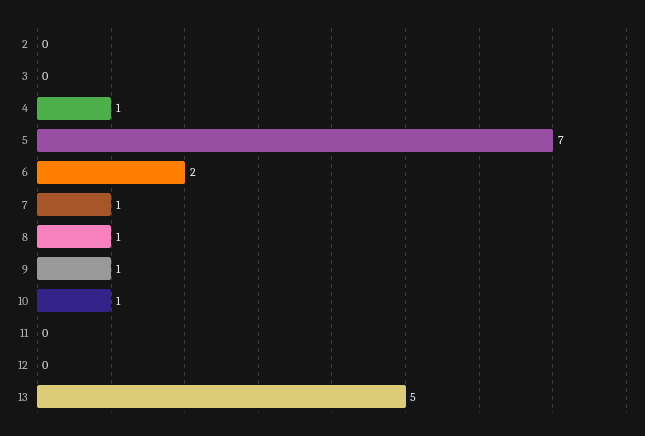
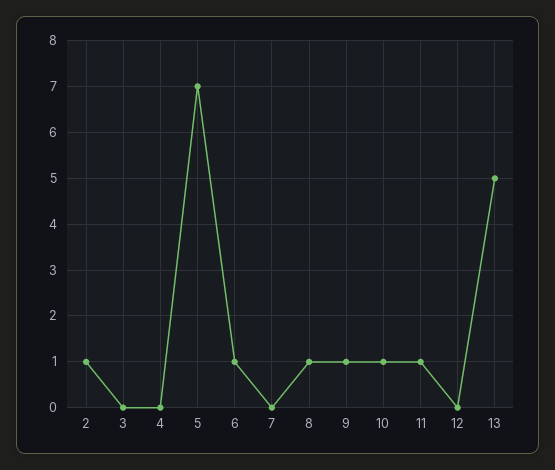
  {
-   "2": 0,
+   "2": 1,
    "3": 0,
-   "4": 1,
+   "4": 0,
    "5": 7,
-   "6": 2,
+   "6": 1,
-   "7": 1,
+   "7": 0,
    "8": 1,
    "9": 1,
    "10": 1,
-   "11": 0,
+   "11": 1,
    "12": 0,
    "13": 5
  }

